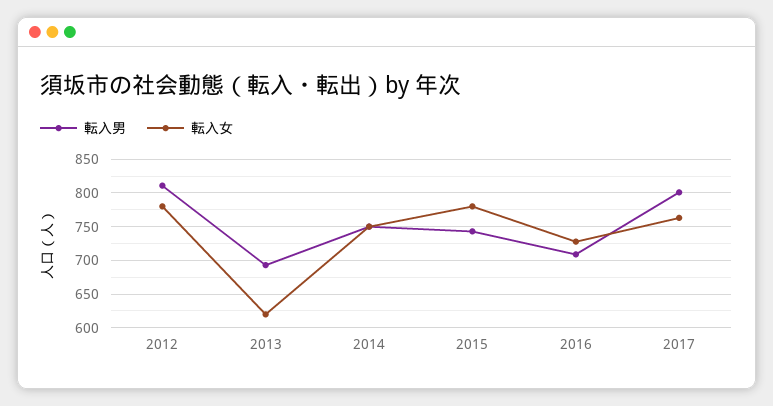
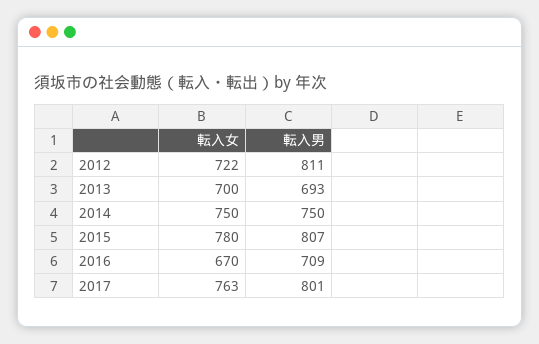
  {
    "転入男": {
      "2012": 811,
      "2013": 693,
      "2014": 750,
-     "2015": 740,
+     "2015": 807,
      "2016": 709,
      "2017": 801
    },
    "転入女": {
-     "2012": 780,
+     "2012": 722,
-     "2013": 620,
+     "2013": 700,
      "2014": 750,
      "2015": 780,
-     "2016": 730,
+     "2016": 670,
      "2017": 763
    }
  }

